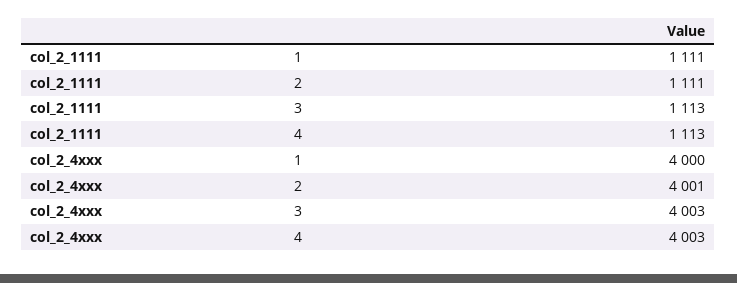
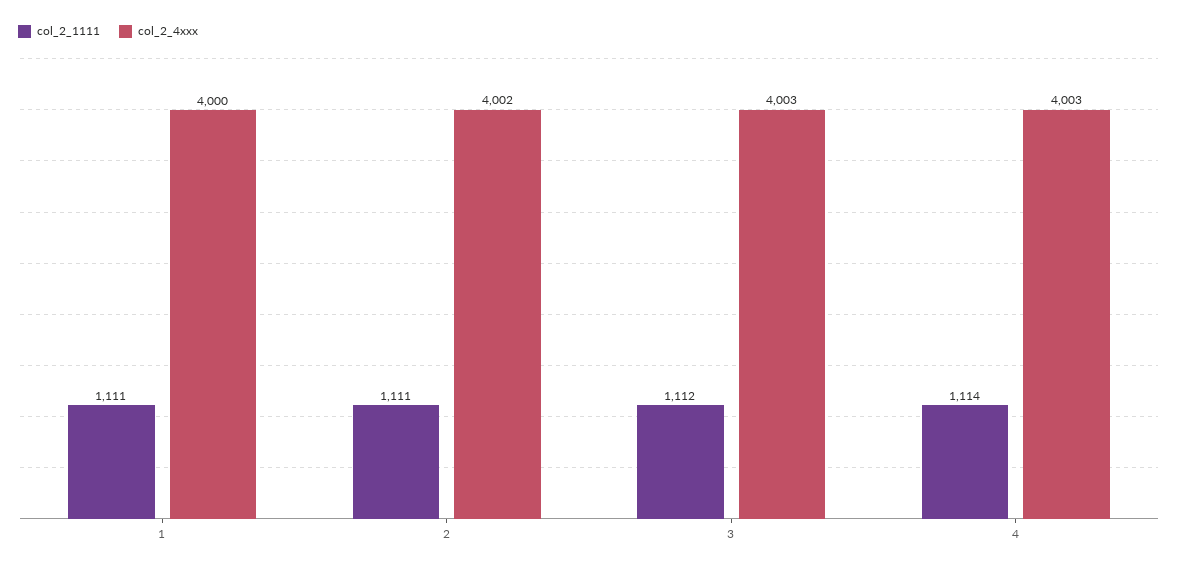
  {
    "col_2_1111": {
      "1": 1111,
      "2": 1111,
-     "3": 1113,
+     "3": 1112,
-     "4": 1113
+     "4": 1114
    },
    "col_2_4xxx": {
      "1": 4000,
-     "2": 4001,
+     "2": 4002,
      "3": 4003,
      "4": 4003
    }
  }

